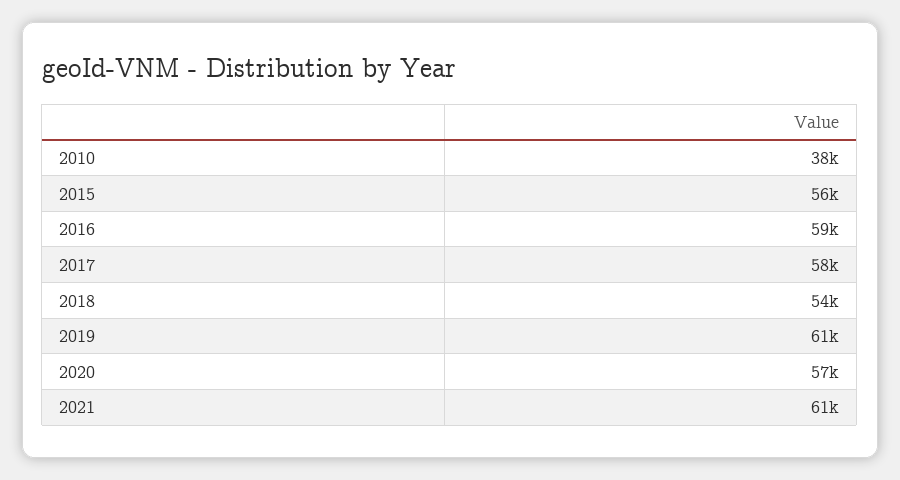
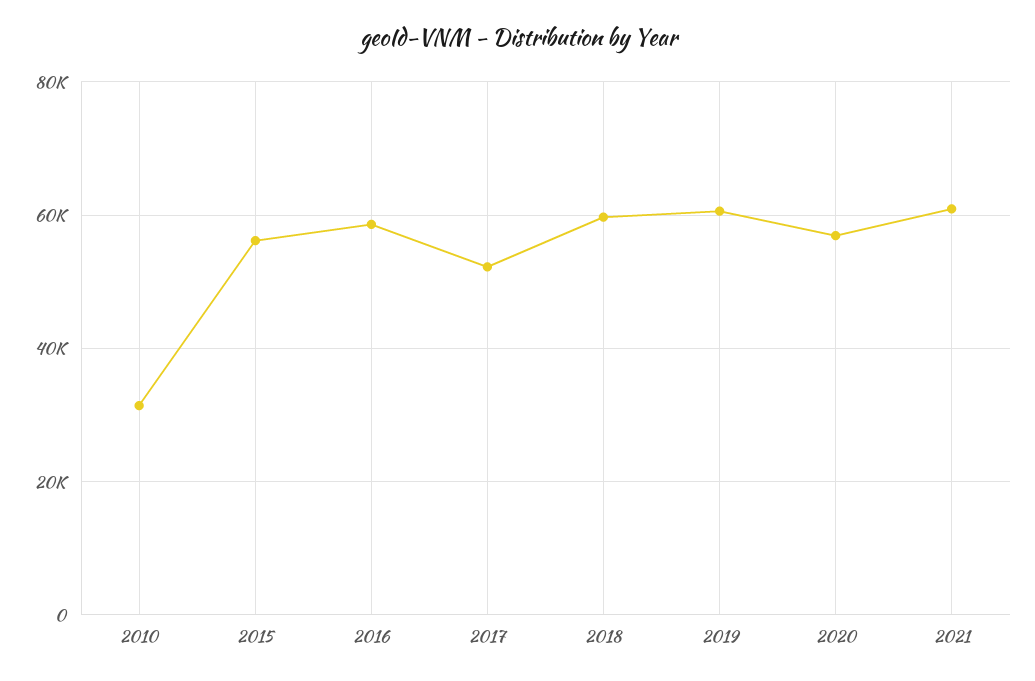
  {
-   "2010": 38000,
+   "2010": 32000,
    "2015": 56000,
    "2016": 59000,
-   "2017": 58000,
+   "2017": 52000,
-   "2018": 54000,
+   "2018": 60000,
    "2019": 61000,
    "2020": 57000,
    "2021": 61000
  }

